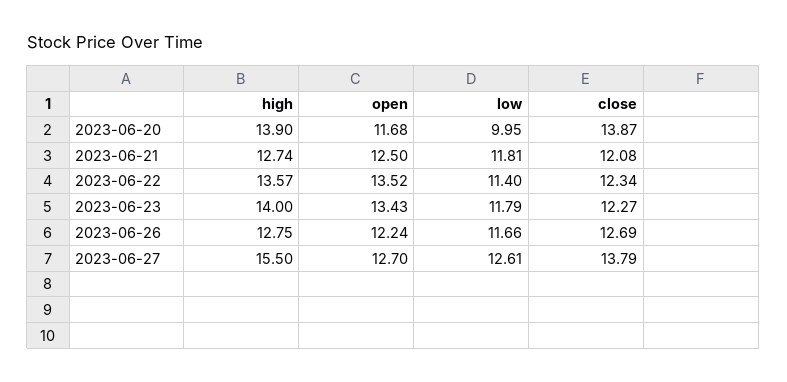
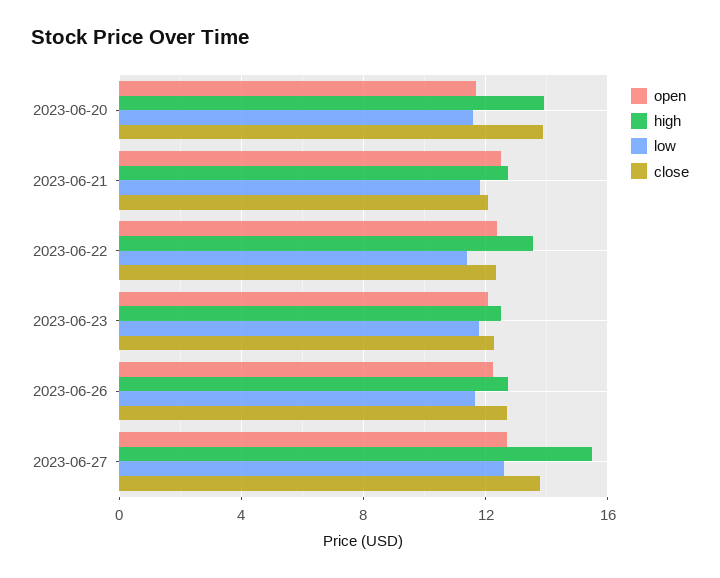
  {
    "high": {
      "2023-06-20": 13.9,
      "2023-06-21": 12.74,
      "2023-06-22": 13.57,
-     "2023-06-23": 14,
+     "2023-06-23": 12.5,
      "2023-06-26": 12.75,
      "2023-06-27": 15.5
    },
    "open": {
      "2023-06-20": 11.68,
      "2023-06-21": 12.5,
-     "2023-06-22": 13.52,
+     "2023-06-22": 12.5,
-     "2023-06-23": 13.43,
+     "2023-06-23": 12,
      "2023-06-26": 12.24,
      "2023-06-27": 12.7
    },
    "low": {
-     "2023-06-20": 9.95,
+     "2023-06-20": 11.5,
      "2023-06-21": 11.81,
      "2023-06-22": 11.4,
      "2023-06-23": 11.79,
      "2023-06-26": 11.66,
      "2023-06-27": 12.61
    },
    "close": {
      "2023-06-20": 13.87,
      "2023-06-21": 12.08,
      "2023-06-22": 12.34,
      "2023-06-23": 12.27,
      "2023-06-26": 12.69,
      "2023-06-27": 13.79
    }
  }

